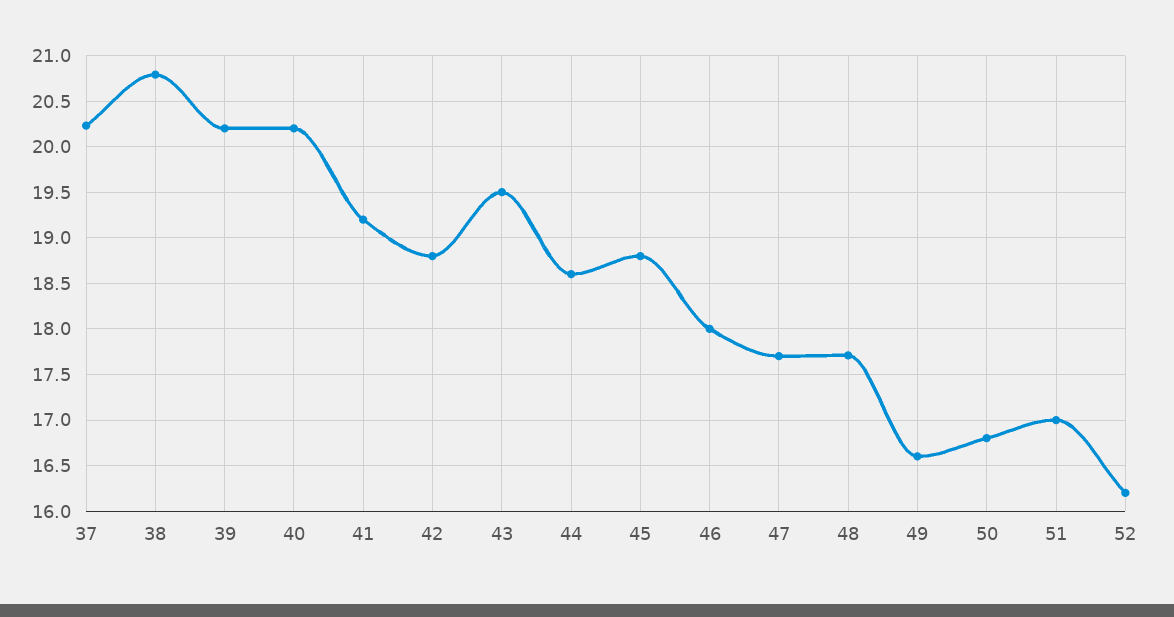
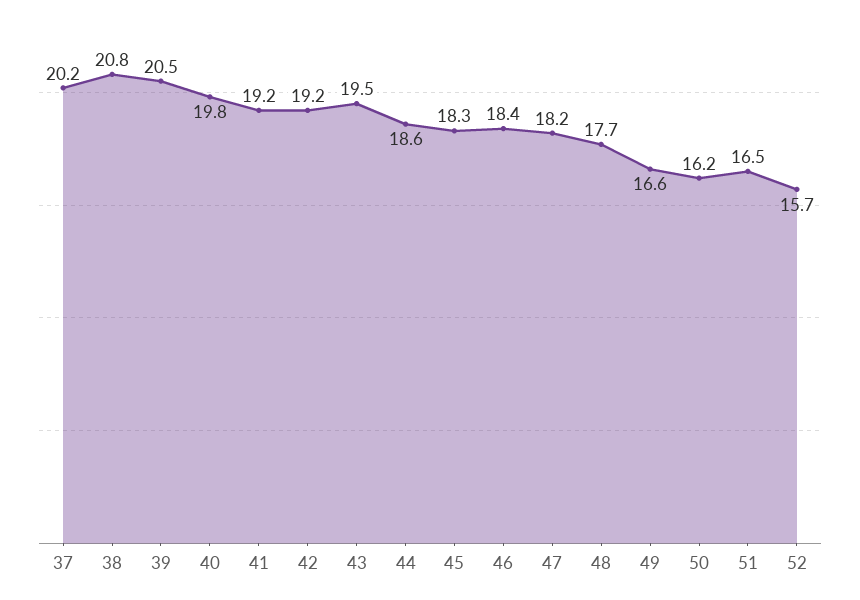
  {
    "37": 20.2,
    "38": 20.8,
-   "39": 20.2,
+   "39": 20.5,
-   "40": 20.2,
+   "40": 19.8,
    "41": 19.2,
-   "42": 18.8,
+   "42": 19.2,
    "43": 19.5,
    "44": 18.6,
-   "45": 18.8,
+   "45": 18.3,
-   "46": 18,
+   "46": 18.4,
-   "47": 17.7,
+   "47": 18.2,
    "48": 17.7,
    "49": 16.6,
-   "50": 16.8,
+   "50": 16.2,
-   "51": 17,
+   "51": 16.5,
-   "52": 16.2
+   "52": 15.7
  }

